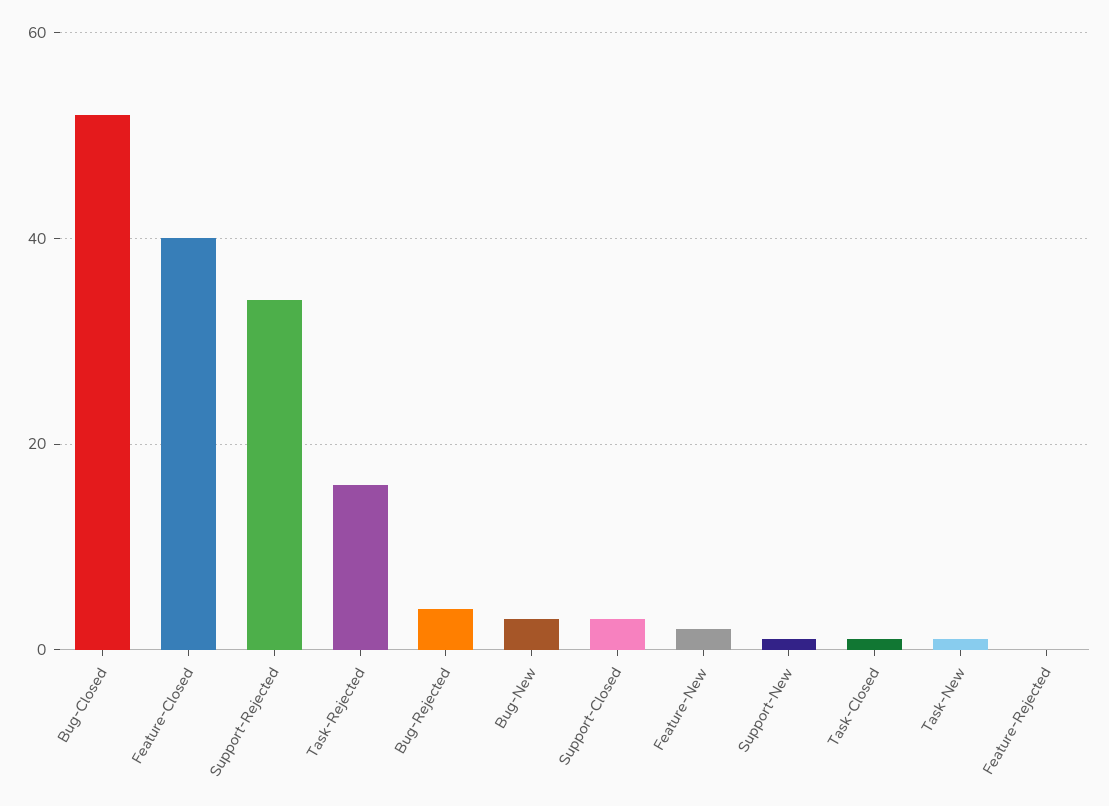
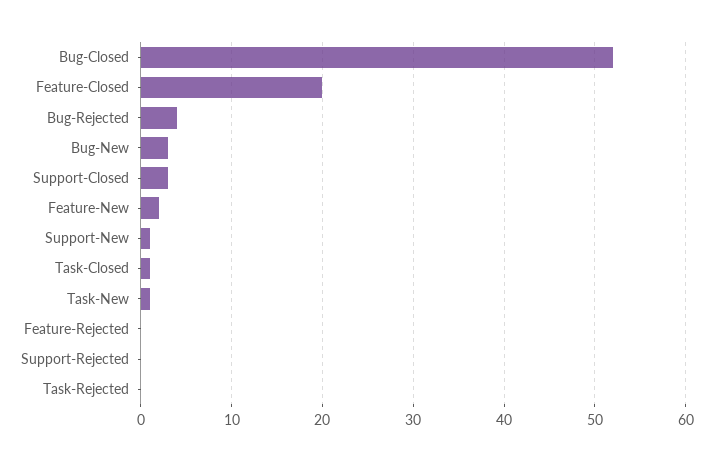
  {
    "Bug-Closed": 52,
-   "Feature-Closed": 40,
+   "Feature-Closed": 20,
-   "Support-Rejected": 35,
+   "Support-Rejected": 0,
-   "Task-Rejected": 15,
+   "Task-Rejected": 0,
    "Bug-Rejected": 4,
    "Bug-New": 3,
    "Support-Closed": 3,
    "Feature-New": 2,
    "Support-New": 1,
    "Task-Closed": 1,
    "Task-New": 1,
    "Feature-Rejected": 0
  }

